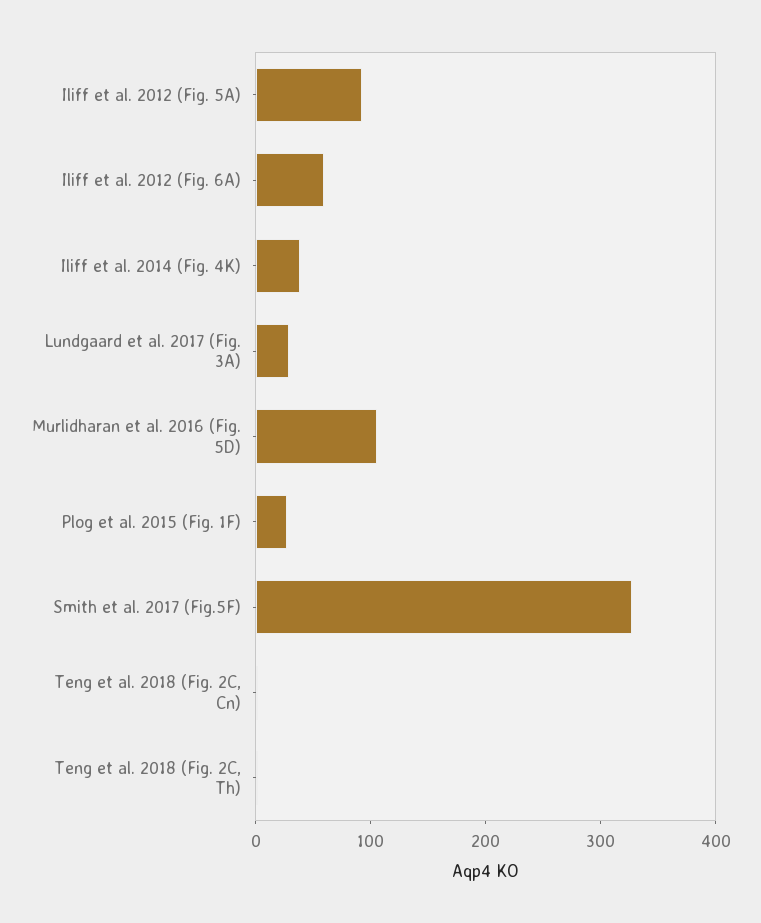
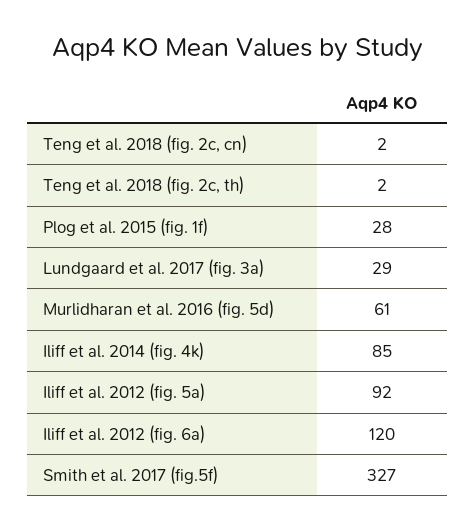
  {
    "Iliff et al. 2012 (Fig. 5A)": 92,
-   "Iliff et al. 2012 (Fig. 6A)": 60,
+   "Iliff et al. 2012 (Fig. 6A)": 120,
-   "Iliff et al. 2014 (Fig. 4K)": 40,
+   "Iliff et al. 2014 (Fig. 4K)": 85,
    "Lundgaard et al. 2017 (Fig. 3A)": 29,
-   "Murlidharan et al. 2016 (Fig. 5D)": 100,
+   "Murlidharan et al. 2016 (Fig. 5D)": 61,
    "Plog et al. 2015 (Fig. 1F)": 28,
    "Smith et al. 2017 (Fig.5F)": 327,
    "Teng et al. 2018 (Fig. 2C, Cn)": 2,
    "Teng et al. 2018 (Fig. 2C, Th)": 2
  }

